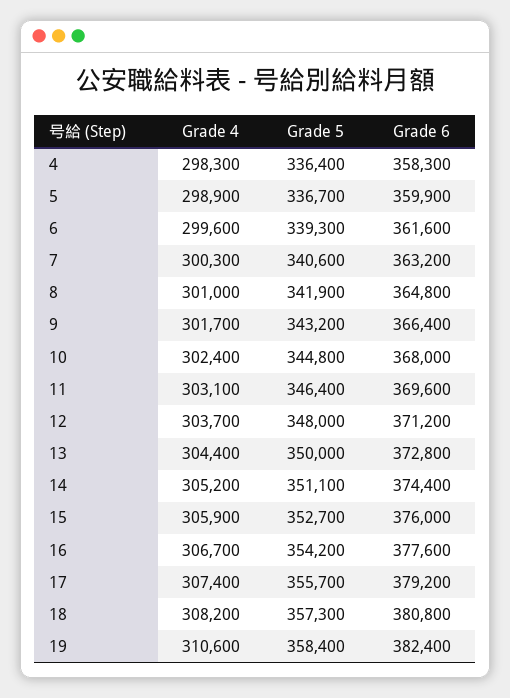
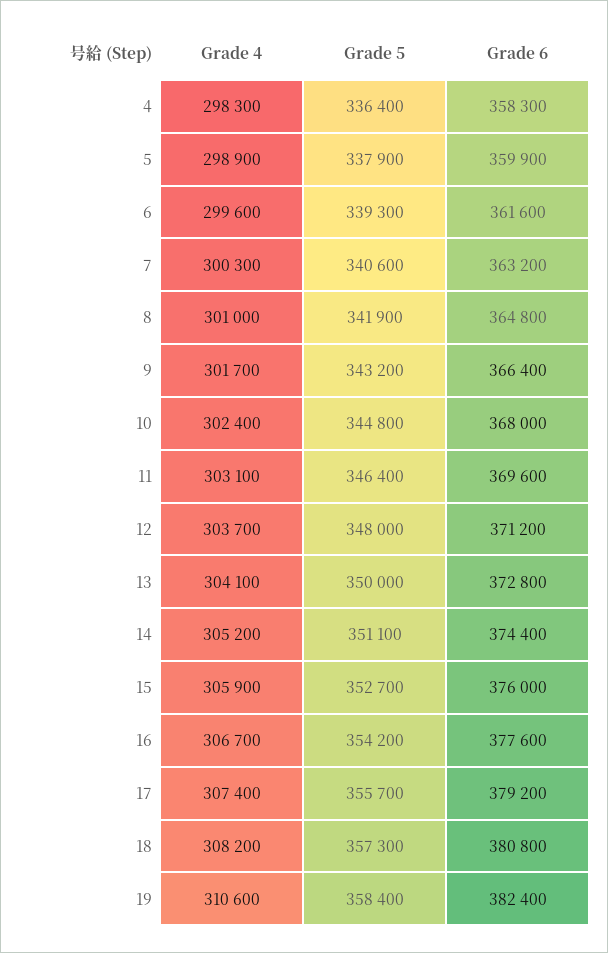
  {
    "Grade 4": {
      "4": 298300,
      "5": 298900,
      "6": 299600,
      "7": 300300,
      "8": 301000,
      "9": 301700,
      "10": 302400,
      "11": 303100,
      "12": 303700,
-     "13": 304400,
+     "13": 304100,
      "14": 305200,
      "15": 305900,
      "16": 306700,
      "17": 307400,
      "18": 308200,
      "19": 310600
    },
    "Grade 5": {
      "4": 336400,
-     "5": 336700,
+     "5": 337900,
      "6": 339300,
      "7": 340600,
      "8": 341900,
      "9": 343200,
      "10": 344800,
      "11": 346400,
      "12": 348000,
      "13": 350000,
      "14": 351100,
      "15": 352700,
      "16": 354200,
      "17": 355700,
      "18": 357300,
      "19": 358400
    },
    "Grade 6": {
      "4": 358300,
      "5": 359900,
      "6": 361600,
      "7": 363200,
      "8": 364800,
      "9": 366400,
      "10": 368000,
      "11": 369600,
      "12": 371200,
      "13": 372800,
      "14": 374400,
      "15": 376000,
      "16": 377600,
      "17": 379200,
      "18": 380800,
      "19": 382400
    }
  }

